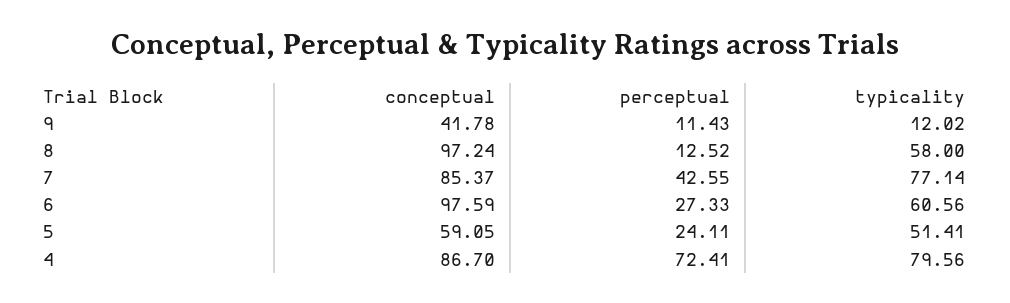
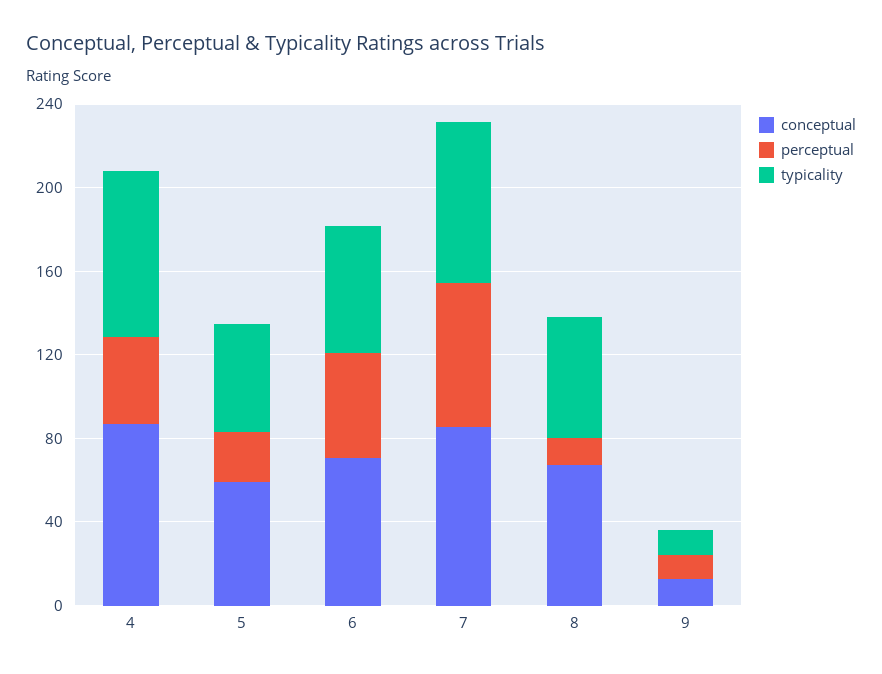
  {
    "conceptual": {
-     "9": 41.78,
+     "9": 10,
-     "8": 97.24,
+     "8": 70,
      "7": 85.37,
-     "6": 97.59,
+     "6": 70,
      "5": 59.05,
      "4": 86.7
    },
    "perceptual": {
      "9": 11.43,
      "8": 12.52,
-     "7": 42.55,
+     "7": 70,
-     "6": 27.33,
+     "6": 50,
      "5": 24.11,
-     "4": 72.41
+     "4": 40
    },
    "typicality": {
      "9": 12.02,
      "8": 58,
      "7": 77.14,
      "6": 60.56,
      "5": 51.41,
      "4": 79.56
    }
  }

